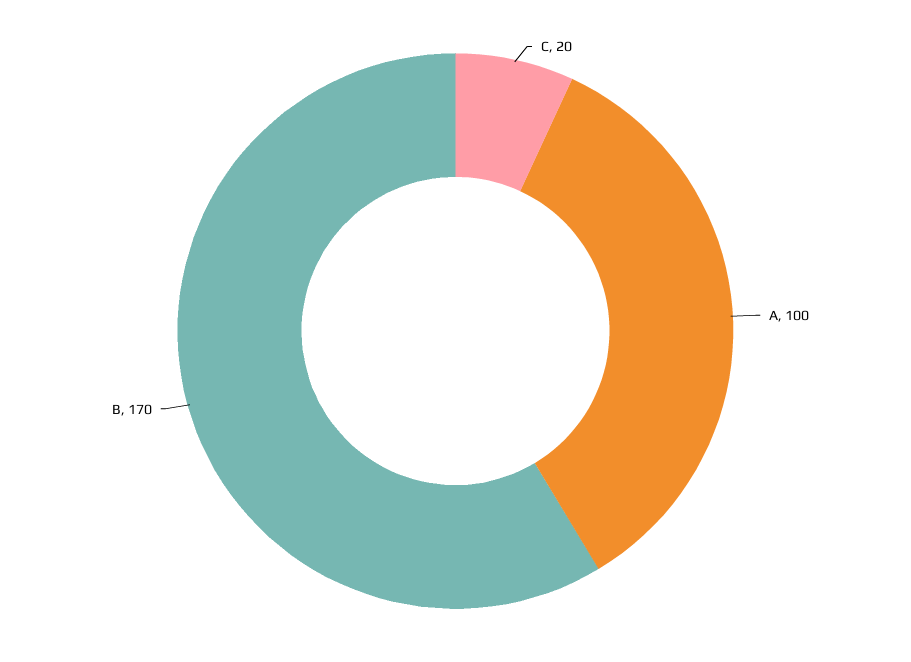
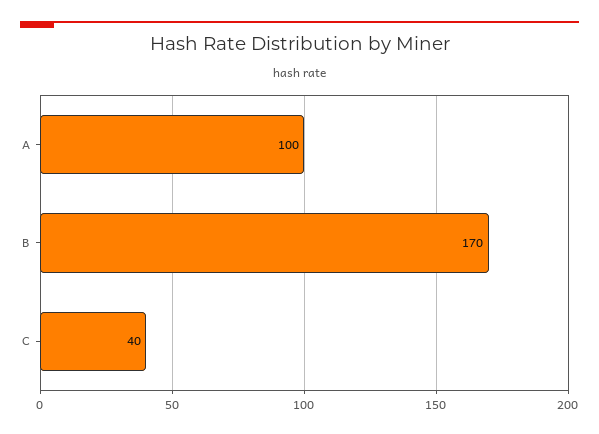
  {
-   "C": 20,
+   "C": 40,
    "A": 100,
    "B": 170
  }

